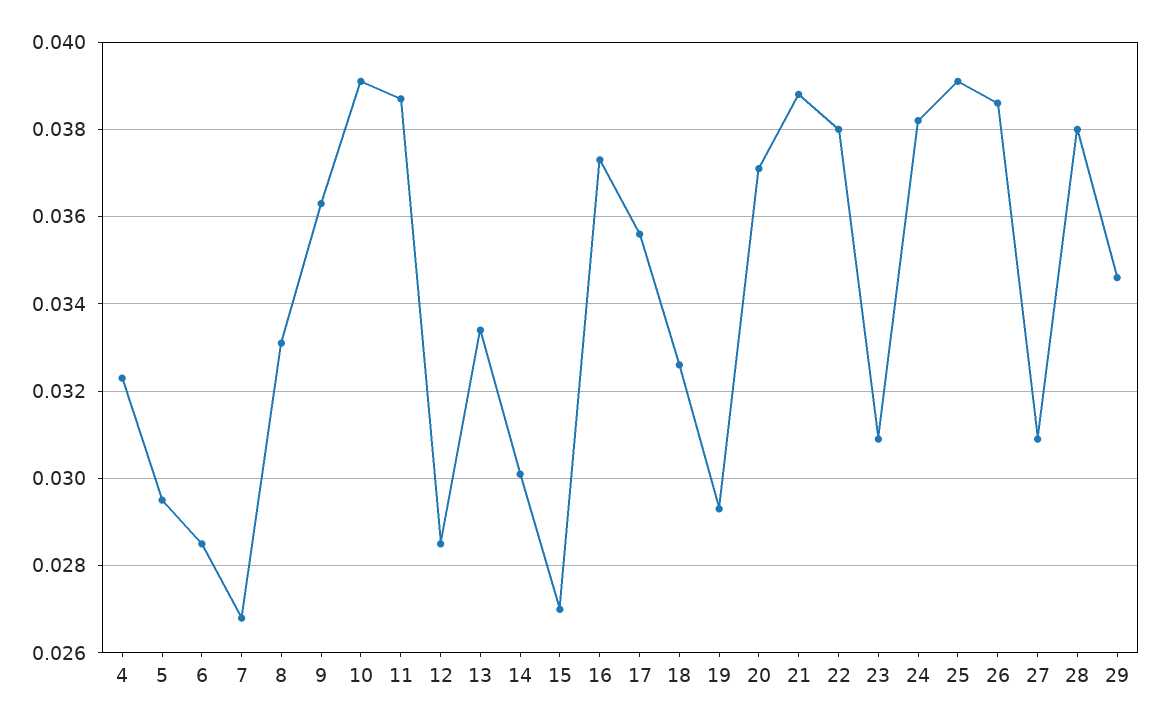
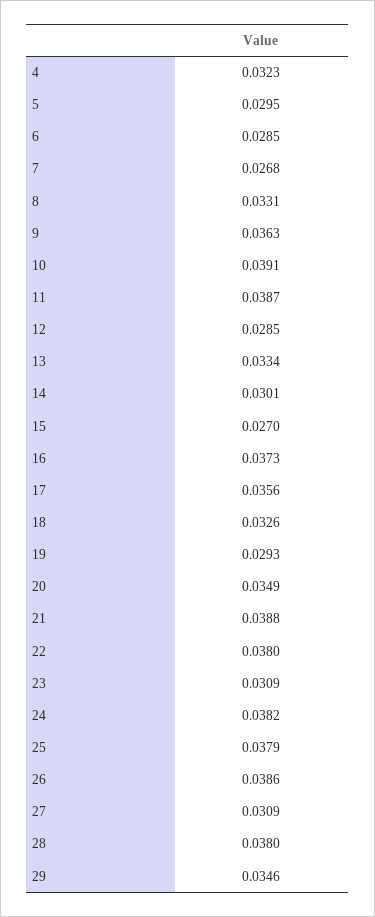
  {
    "4": 0.0323,
    "5": 0.0295,
    "6": 0.0285,
    "7": 0.0268,
    "8": 0.0331,
    "9": 0.0363,
    "10": 0.0391,
    "11": 0.0387,
    "12": 0.0285,
    "13": 0.0334,
    "14": 0.0301,
    "15": 0.027,
    "16": 0.0373,
    "17": 0.0356,
    "18": 0.0326,
    "19": 0.0293,
-   "20": 0.037,
+   "20": 0.0349,
    "21": 0.0388,
    "22": 0.038,
    "23": 0.0309,
    "24": 0.0382,
-   "25": 0.039,
+   "25": 0.0379,
    "26": 0.0386,
    "27": 0.0309,
    "28": 0.038,
    "29": 0.0346
  }

